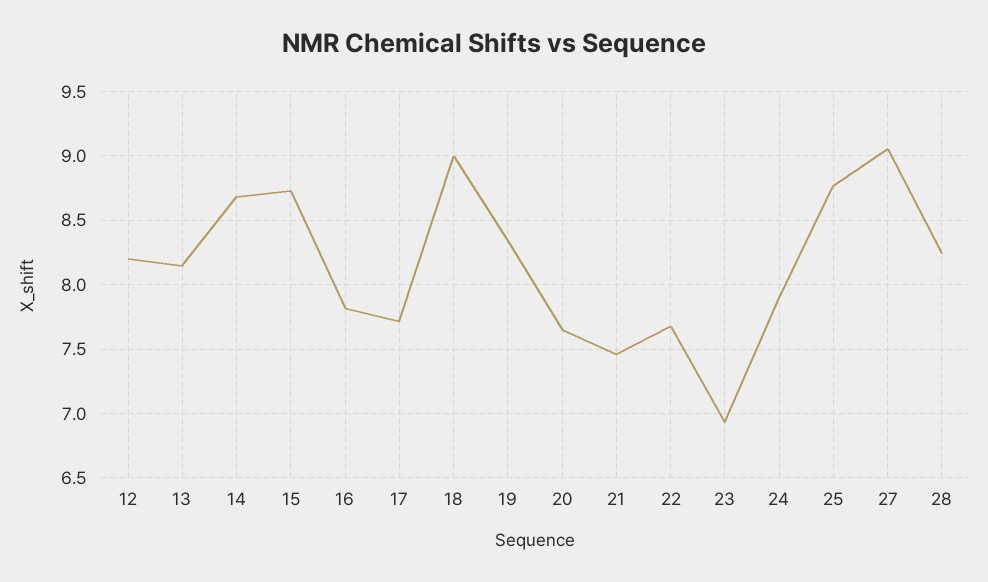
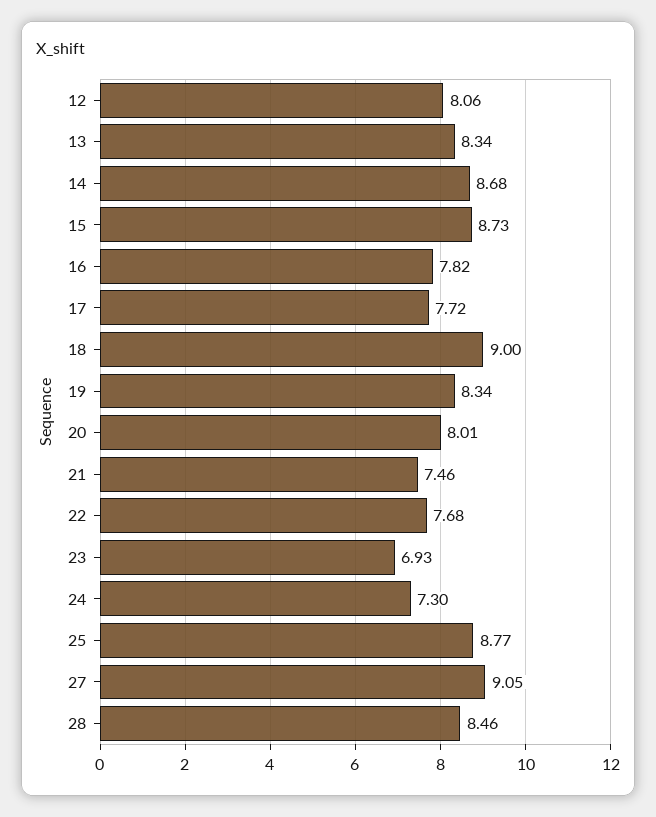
  {
-   "12": 8.2,
+   "12": 8.06,
-   "13": 8.15,
+   "13": 8.34,
    "14": 8.68,
    "15": 8.73,
    "16": 7.82,
    "17": 7.72,
    "18": 9,
    "19": 8.34,
-   "20": 7.65,
+   "20": 8.01,
    "21": 7.46,
    "22": 7.68,
    "23": 6.93,
-   "24": 7.9,
+   "24": 7.3,
    "25": 8.77,
    "27": 9.05,
-   "28": 8.25
+   "28": 8.46
  }

